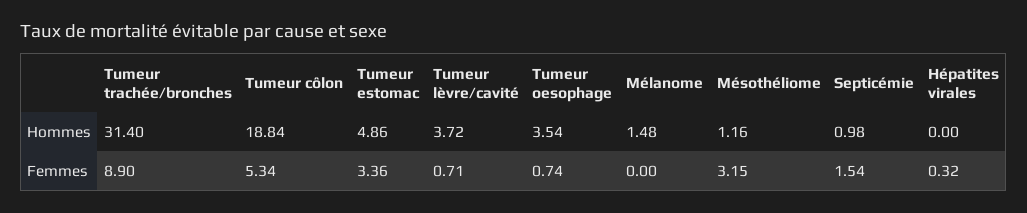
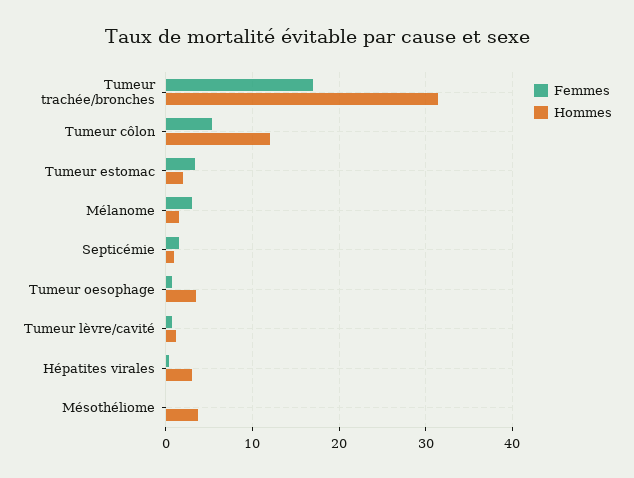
  {
    "Hommes": {
      "Tumeur trachée/bronches": 31.4,
-     "Tumeur côlon": 18.84,
+     "Tumeur côlon": 12,
-     "Tumeur estomac": 4.86,
+     "Tumeur estomac": 2,
-     "Tumeur lèvre/cavité": 3.72,
+     "Tumeur lèvre/cavité": 1,
      "Tumeur oesophage": 3.54,
      "Mélanome": 1.48,
-     "Mésothéliome": 1.16,
+     "Mésothéliome": 4,
      "Septicémie": 0.98,
-     "Hépatites virales": 0
+     "Hépatites virales": 3
    },
    "Femmes": {
-     "Tumeur trachée/bronches": 8.9,
+     "Tumeur trachée/bronches": 17,
      "Tumeur côlon": 5.34,
      "Tumeur estomac": 3.36,
      "Tumeur lèvre/cavité": 0.71,
      "Tumeur oesophage": 0.74,
-     "Mélanome": 0,
+     "Mélanome": 3,
-     "Mésothéliome": 3.15,
+     "Mésothéliome": 0,
      "Septicémie": 1.54,
      "Hépatites virales": 0.32
    }
  }

